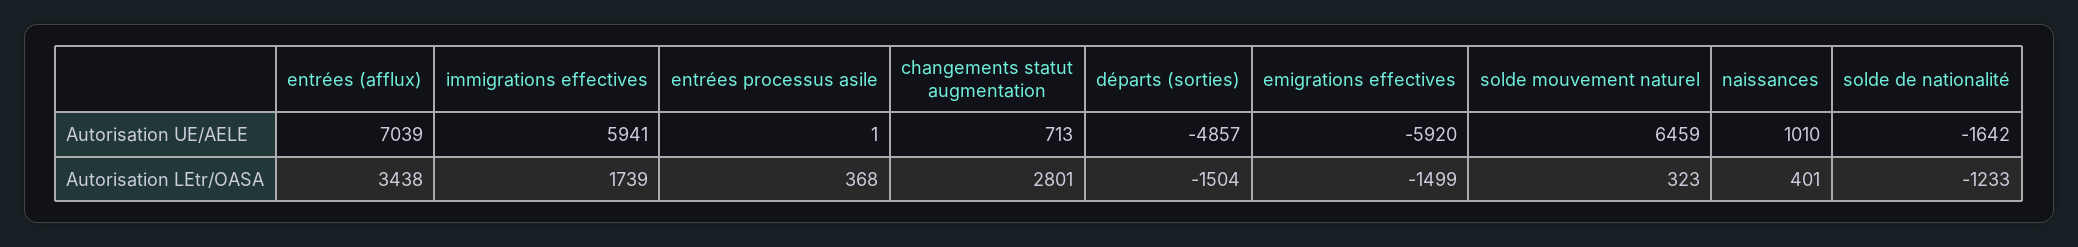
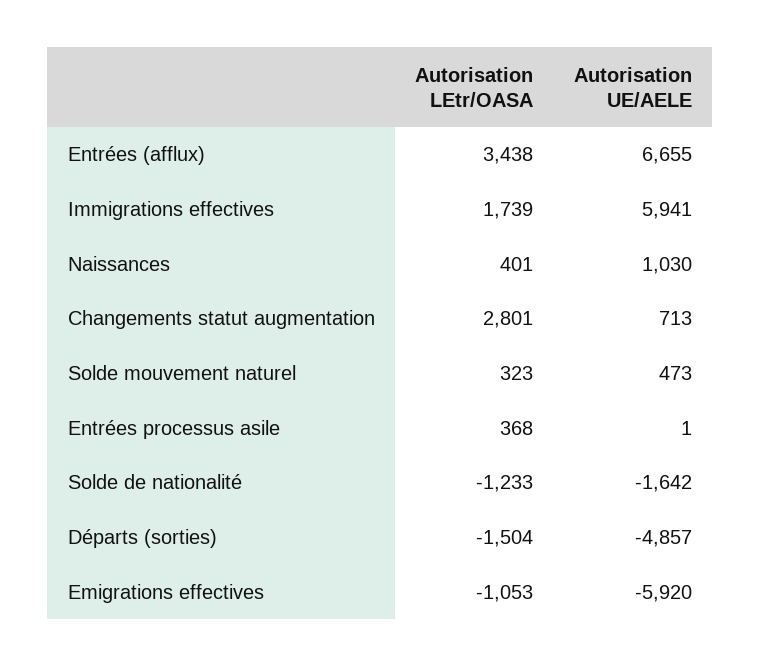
  {
    "entrées (afflux)": {
-     "Autorisation UE/AELE": 7039,
+     "Autorisation UE/AELE": 6655,
      "Autorisation LEtr/OASA": 3438
    },
    "immigrations effectives": {
      "Autorisation UE/AELE": 5941,
      "Autorisation LEtr/OASA": 1739
    },
    "entrées processus asile": {
      "Autorisation UE/AELE": 1,
      "Autorisation LEtr/OASA": 368
    },
    "changements statut augmentation": {
      "Autorisation UE/AELE": 713,
      "Autorisation LEtr/OASA": 2801
    },
    "départs (sorties)": {
      "Autorisation UE/AELE": -4857,
      "Autorisation LEtr/OASA": -1504
    },
    "emigrations effectives": {
      "Autorisation UE/AELE": -5920,
-     "Autorisation LEtr/OASA": -1499
+     "Autorisation LEtr/OASA": -1053
    },
    "solde mouvement naturel": {
-     "Autorisation UE/AELE": 6459,
+     "Autorisation UE/AELE": 473,
      "Autorisation LEtr/OASA": 323
    },
    "naissances": {
-     "Autorisation UE/AELE": 1010,
+     "Autorisation UE/AELE": 1030,
      "Autorisation LEtr/OASA": 401
    },
    "solde de nationalité": {
      "Autorisation UE/AELE": -1642,
      "Autorisation LEtr/OASA": -1233
    }
  }

